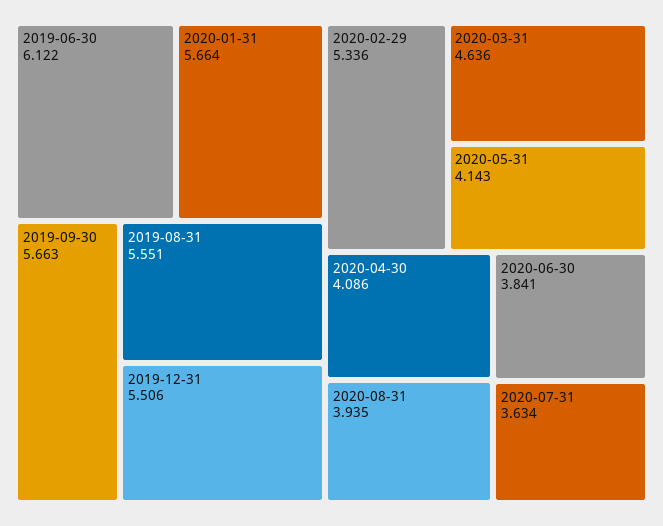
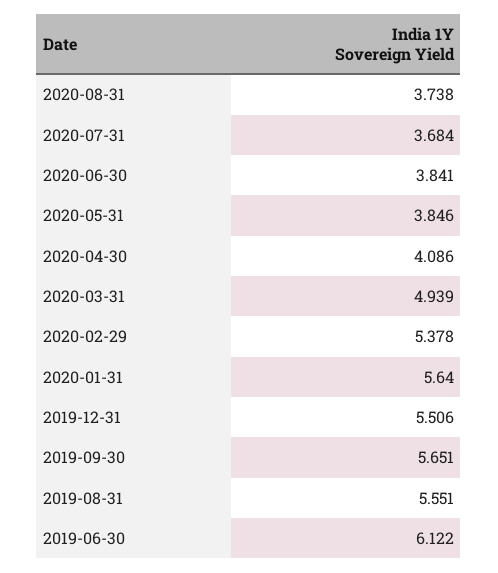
  {
    "2019-06-30": 6.122,
-   "2020-01-31": 5.664,
+   "2020-01-31": 5.64,
-   "2019-09-30": 5.663,
+   "2019-09-30": 5.651,
    "2019-08-31": 5.551,
    "2019-12-31": 5.506,
-   "2020-02-29": 5.336,
+   "2020-02-29": 5.378,
-   "2020-03-31": 4.636,
+   "2020-03-31": 4.939,
-   "2020-05-31": 4.143,
+   "2020-05-31": 3.846,
    "2020-04-30": 4.086,
-   "2020-08-31": 3.935,
+   "2020-08-31": 3.738,
    "2020-06-30": 3.841,
-   "2020-07-31": 3.634
+   "2020-07-31": 3.684
  }

